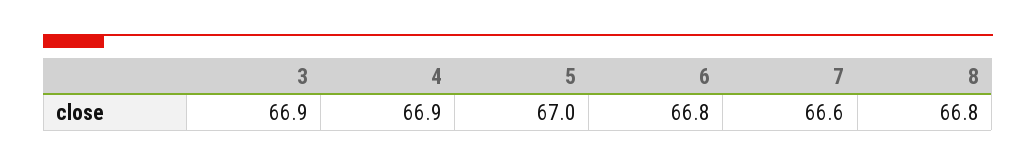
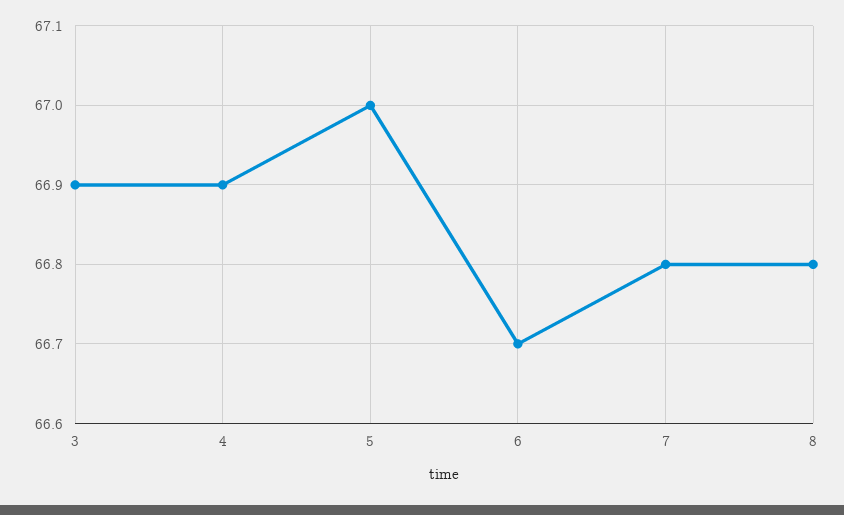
  {
    "3": 66.9,
    "4": 66.9,
    "5": 67,
-   "6": 66.8,
+   "6": 66.7,
-   "7": 66.6,
+   "7": 66.8,
    "8": 66.8
  }

